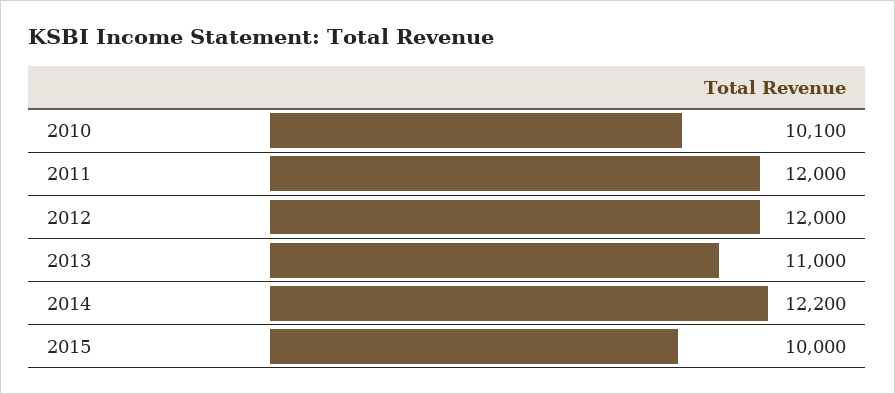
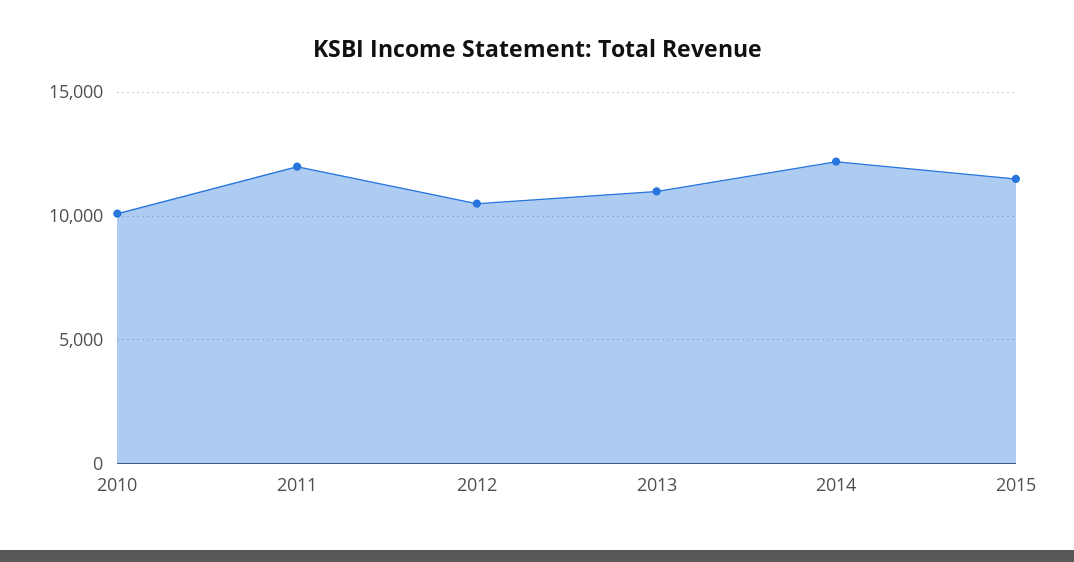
  {
    "2010": 10100,
    "2011": 12000,
-   "2012": 12000,
+   "2012": 10500,
    "2013": 11000,
    "2014": 12200,
-   "2015": 10000
+   "2015": 11500
  }

